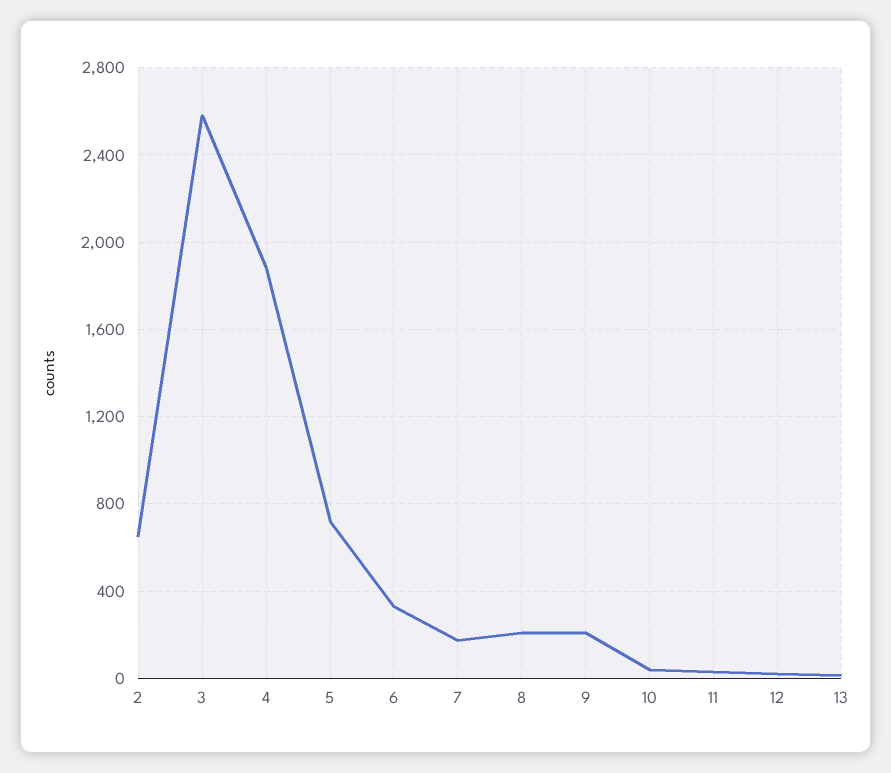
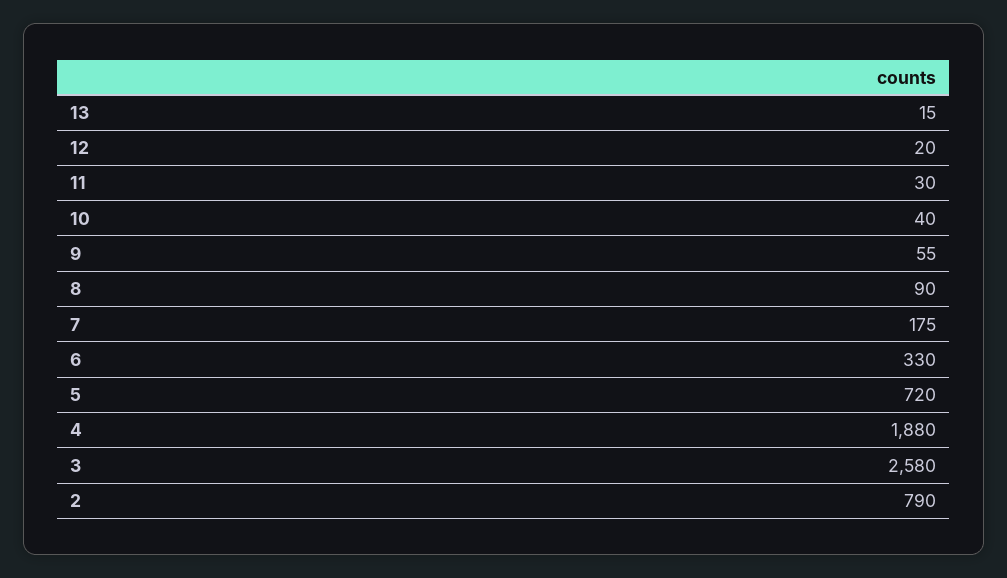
  {
-   "2": 650,
+   "2": 790,
    "3": 2580,
    "4": 1880,
    "5": 720,
    "6": 330,
    "7": 175,
-   "8": 200,
+   "8": 90,
-   "9": 200,
+   "9": 55,
    "10": 40,
    "11": 30,
    "12": 20,
    "13": 15
  }

